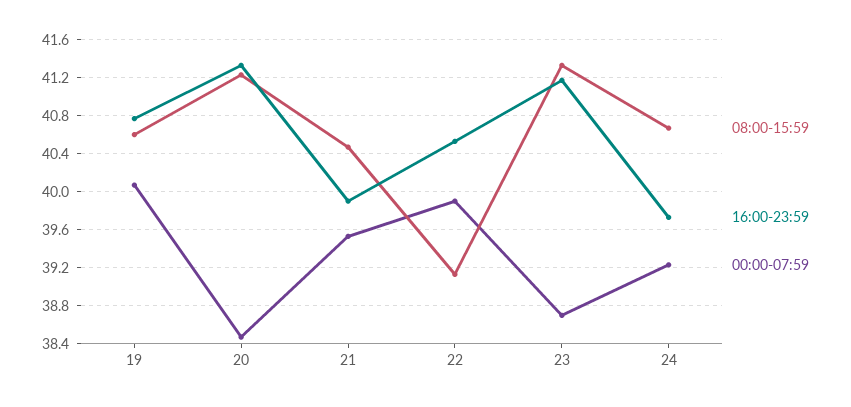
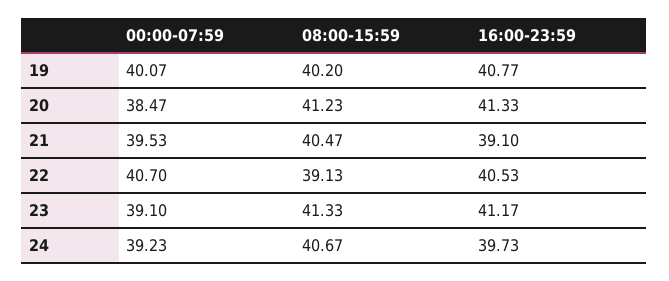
  {
    "08:00-15:59": {
-     "19": 40.6,
+     "19": 40.2,
      "20": 41.23,
      "21": 40.47,
      "22": 39.13,
      "23": 41.33,
      "24": 40.67
    },
    "16:00-23:59": {
      "19": 40.77,
      "20": 41.33,
-     "21": 39.9,
+     "21": 39.1,
      "22": 40.53,
      "23": 41.17,
      "24": 39.73
    },
    "00:00-07:59": {
      "19": 40.07,
      "20": 38.47,
      "21": 39.53,
-     "22": 39.9,
+     "22": 40.7,
-     "23": 38.7,
+     "23": 39.1,
      "24": 39.23
    }
  }

